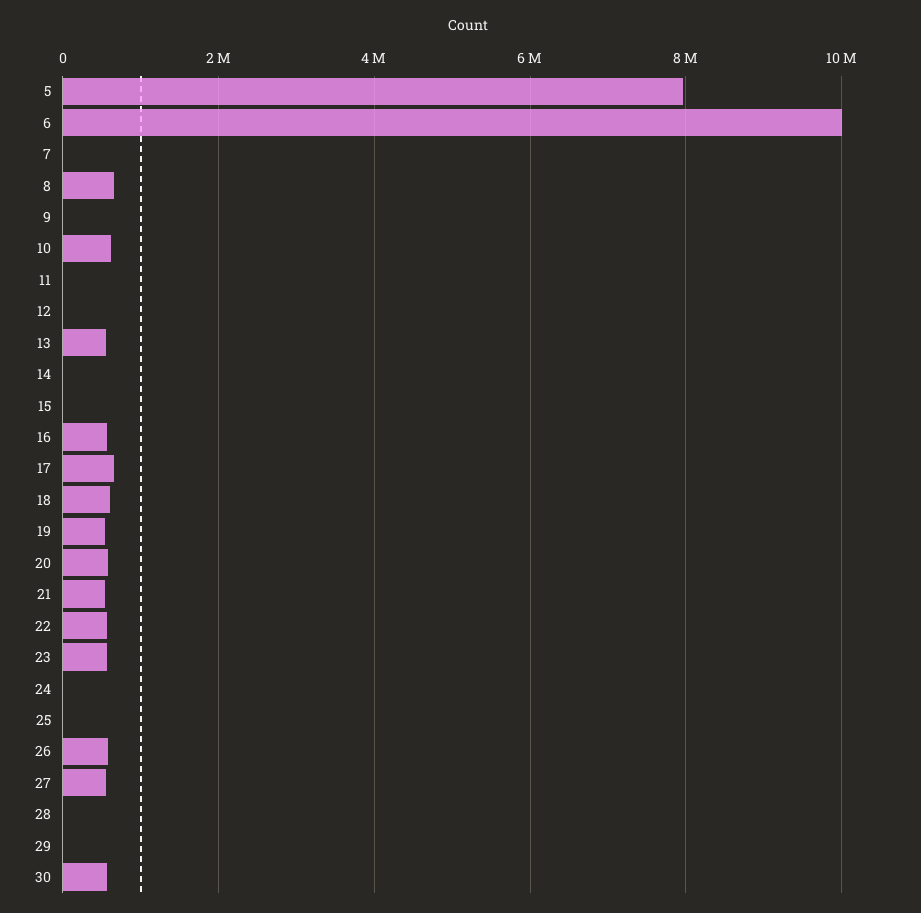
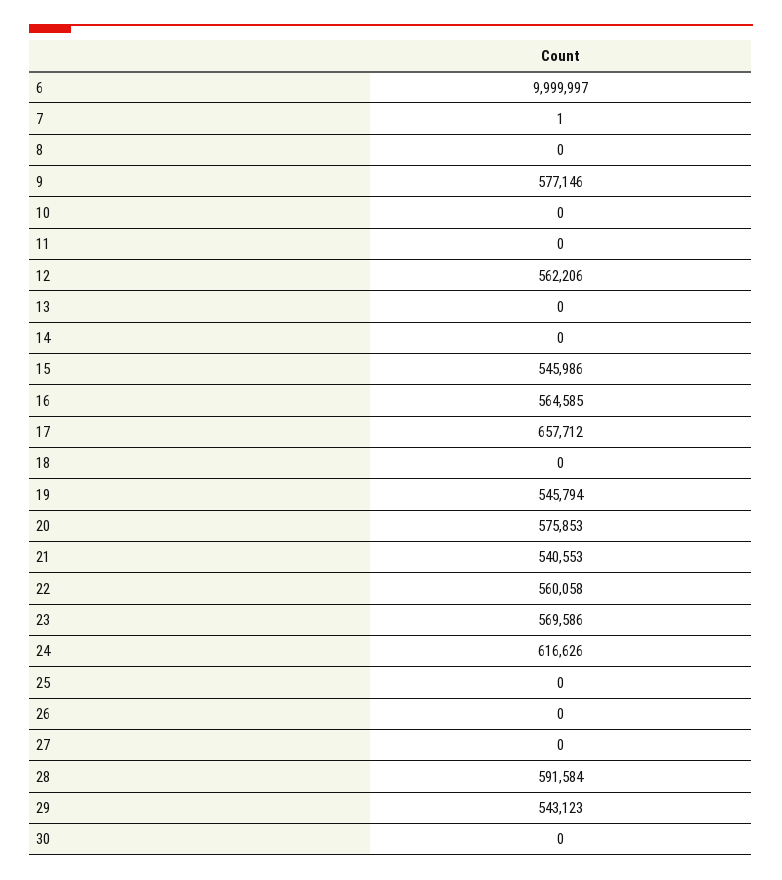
  {
-   "5": 8000000,
    "6": 9999997,
    "7": 1,
-   "8": 600000,
+   "8": 0,
-   "9": 0,
+   "9": 577146,
-   "10": 600000,
+   "10": 0,
    "11": 0,
-   "12": 0,
+   "12": 562206,
-   "13": 600000,
+   "13": 0,
    "14": 0,
-   "15": 0,
+   "15": 545986,
    "16": 564585,
    "17": 657712,
-   "18": 600000,
+   "18": 0,
    "19": 545794,
    "20": 575853,
    "21": 540553,
    "22": 560058,
    "23": 569586,
-   "24": 0,
+   "24": 616626,
    "25": 0,
-   "26": 600000,
+   "26": 0,
-   "27": 600000,
+   "27": 0,
-   "28": 0,
+   "28": 591584,
-   "29": 0,
+   "29": 543123,
-   "30": 600000
+   "30": 0
  }

